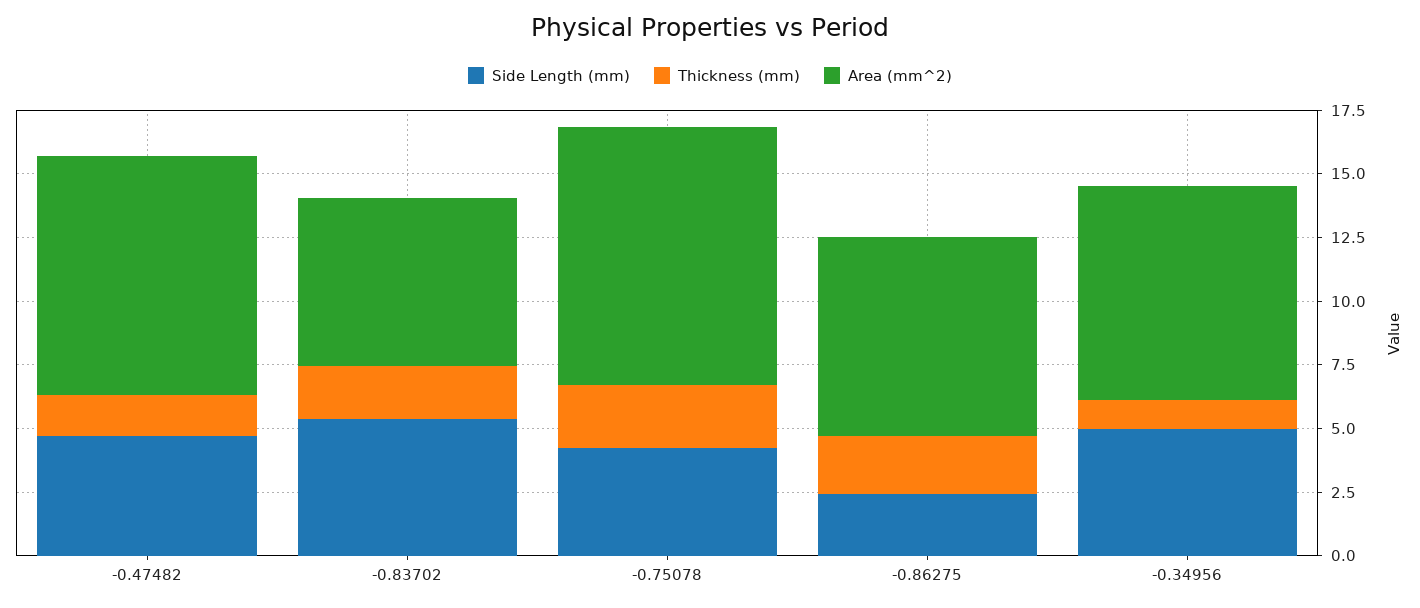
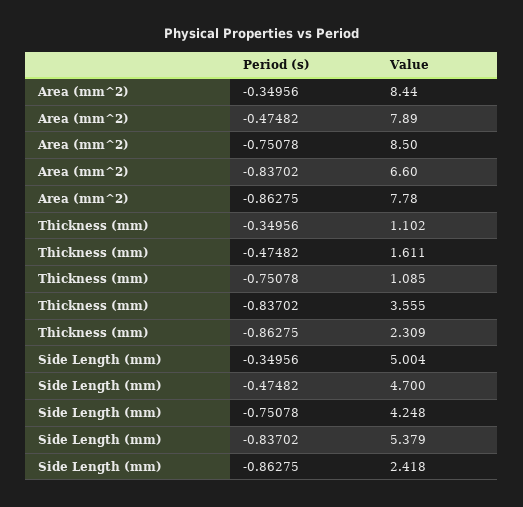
  {
    "Side Length (mm)": {
      "-0.47482": 4.7,
      "-0.83702": 5.379,
      "-0.75078": 4.248,
      "-0.86275": 2.418,
      "-0.34956": 5.004
    },
    "Thickness (mm)": {
      "-0.47482": 1.611,
-     "-0.83702": 2,
+     "-0.83702": 3.555,
-     "-0.75078": 2.5,
+     "-0.75078": 1.085,
      "-0.86275": 2.309,
      "-0.34956": 1.102
    },
    "Area (mm^2)": {
-     "-0.47482": 9.5,
+     "-0.47482": 7.89,
      "-0.83702": 6.6,
-     "-0.75078": 10,
+     "-0.75078": 8.5,
      "-0.86275": 7.78,
      "-0.34956": 8.44
    }
  }

